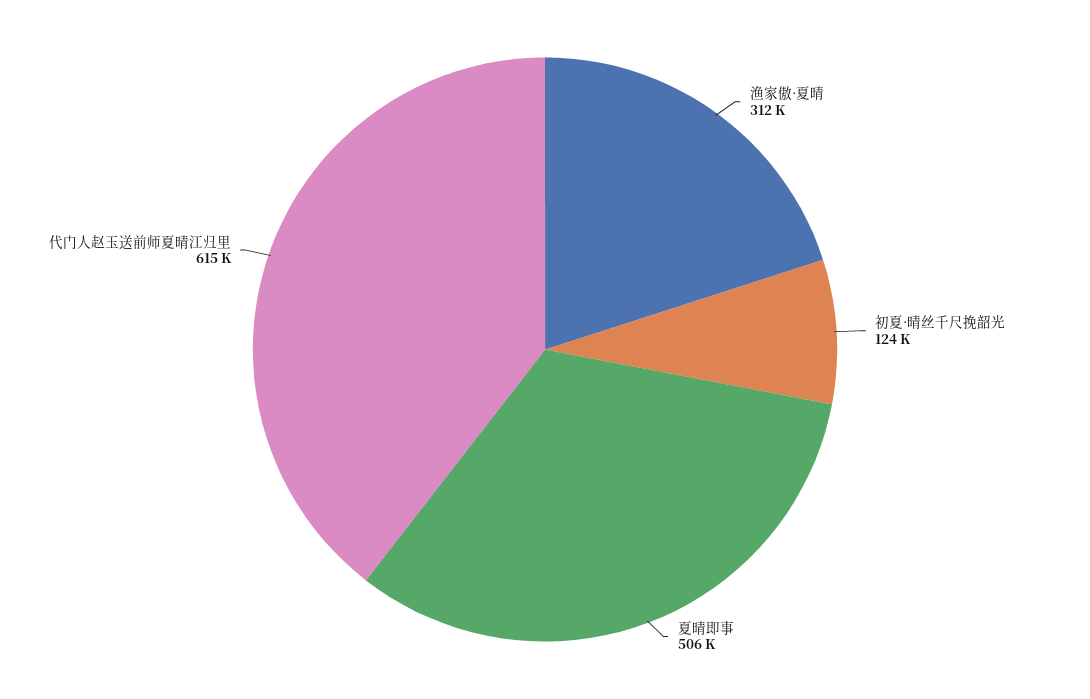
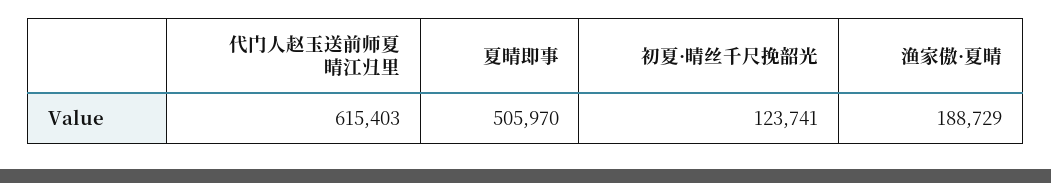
  {
-   "渔家傲·夏晴": 312000,
+   "渔家傲·夏晴": 188729,
    "初夏·晴丝千尺挽韶光": 123741,
    "夏晴即事": 505970,
    "代门人赵玉送前师夏晴江归里": 615403
  }

